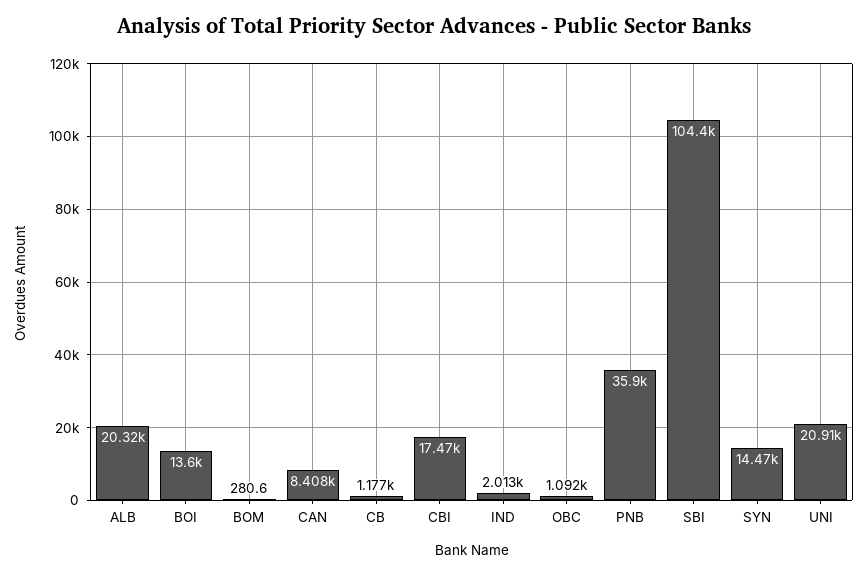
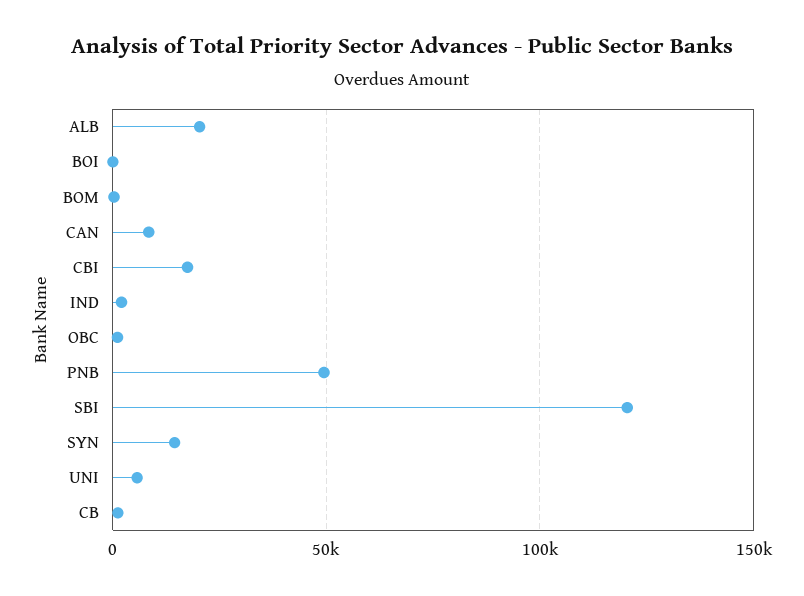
  {
    "ALB": 20320,
-   "BOI": 13600,
+   "BOI": 0,
    "BOM": 280.6,
    "CAN": 8408,
    "CB": 1177,
    "CBI": 17470,
    "IND": 2013,
    "OBC": 1092,
-   "PNB": 35900,
+   "PNB": 50000,
-   "SBI": 104400,
+   "SBI": 120000,
    "SYN": 14470,
-   "UNI": 20910
+   "UNI": 5000
  }

